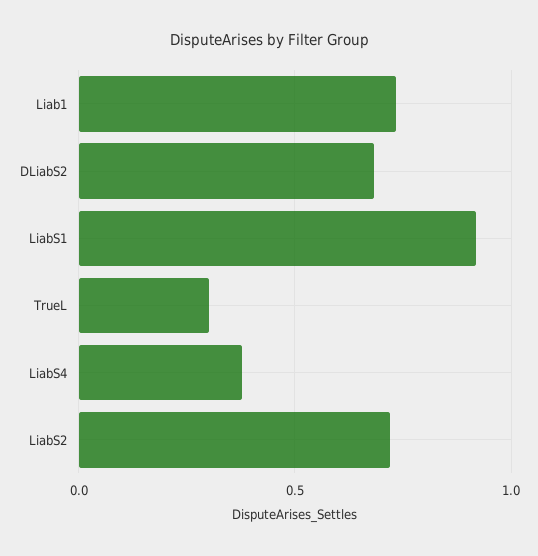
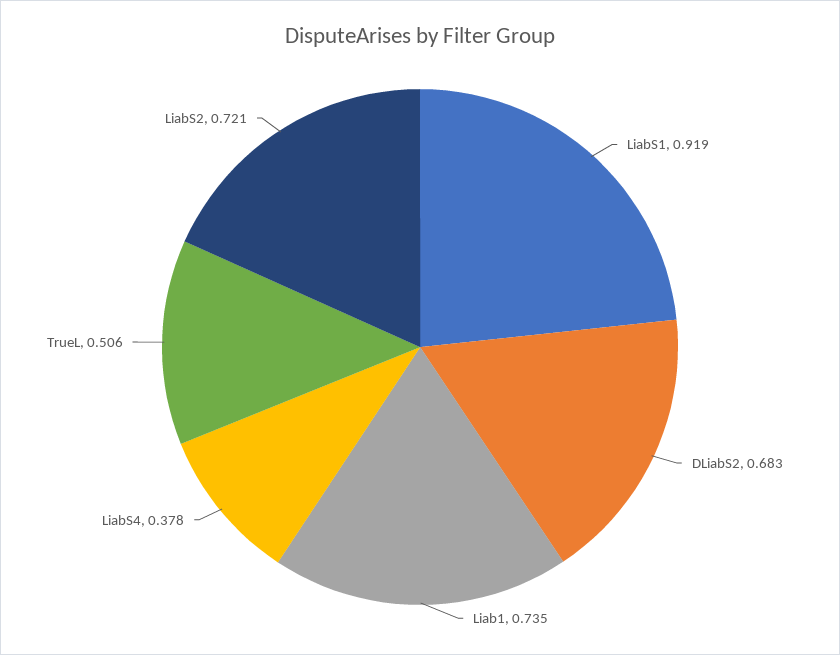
  {
    "Liab1": 0.735,
    "DLiabS2": 0.683,
    "LiabS1": 0.919,
-   "TrueL": 0.3,
+   "TrueL": 0.506,
    "LiabS4": 0.378,
    "LiabS2": 0.721
  }

